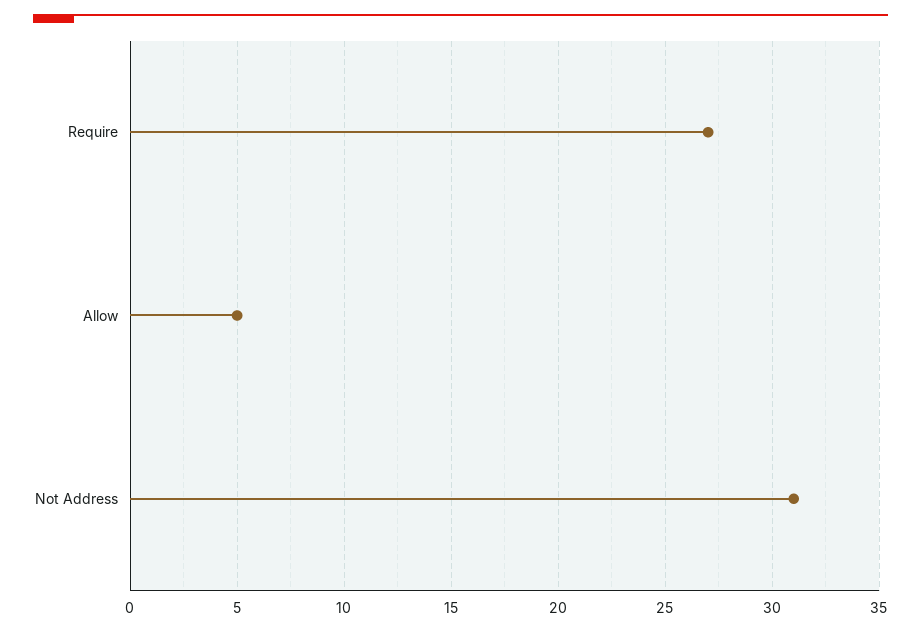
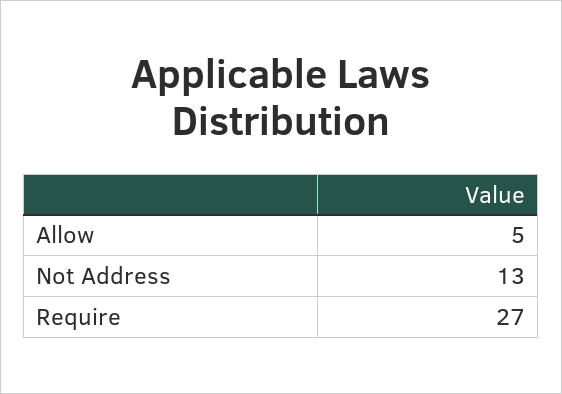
  {
    "Require": 27,
    "Allow": 5,
-   "Not Address": 31
+   "Not Address": 13
  }

